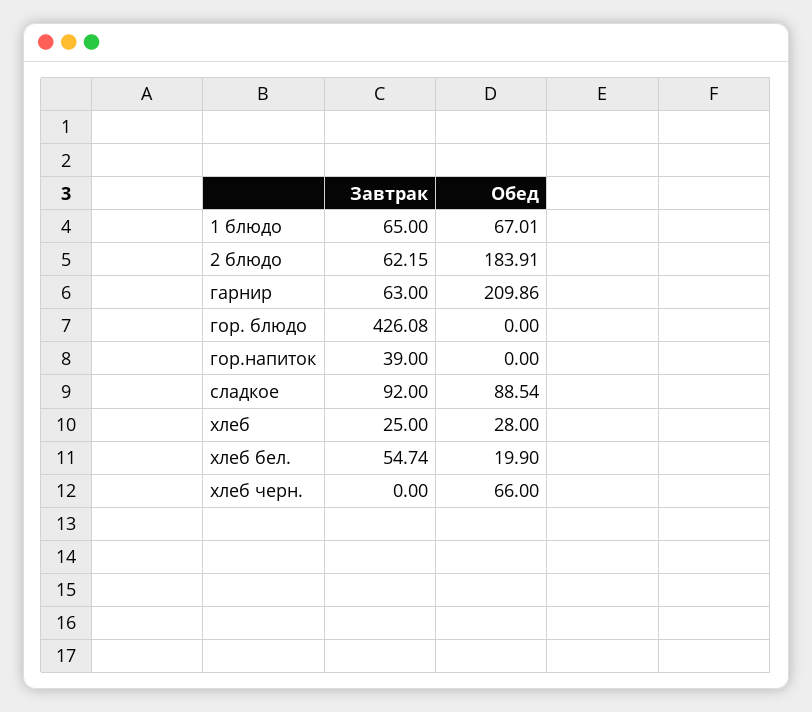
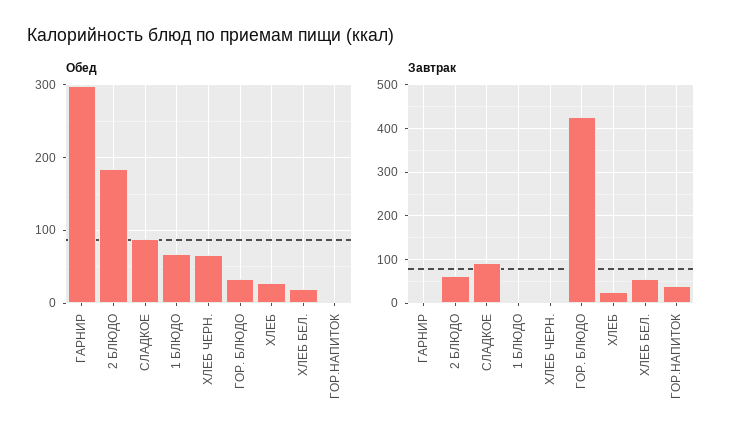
  {
    "Завтрак": {
-     "1 блюдо": 65,
+     "1 блюдо": 0,
      "2 блюдо": 62.15,
-     "гарнир": 63,
+     "гарнир": 0,
      "гор. блюдо": 426.08,
      "гор.напиток": 39,
      "сладкое": 92,
      "хлеб": 25,
      "хлеб бел.": 54.74,
      "хлеб черн.": 0
    },
    "Обед": {
      "1 блюдо": 67.01,
      "2 блюдо": 183.91,
-     "гарнир": 209.86,
+     "гарнир": 300,
-     "гор. блюдо": 0,
+     "гор. блюдо": 30,
      "гор.напиток": 0,
      "сладкое": 88.54,
      "хлеб": 28,
      "хлеб бел.": 19.9,
      "хлеб черн.": 66
    }
  }

